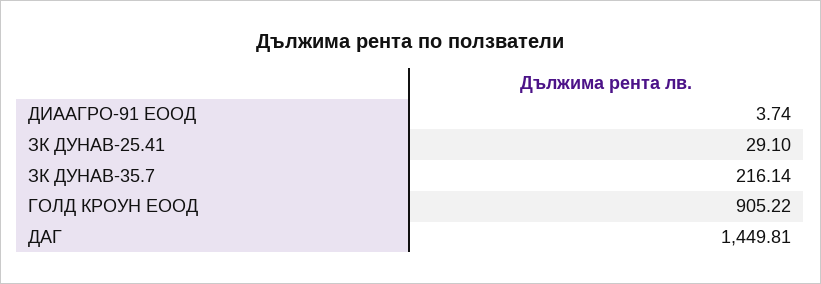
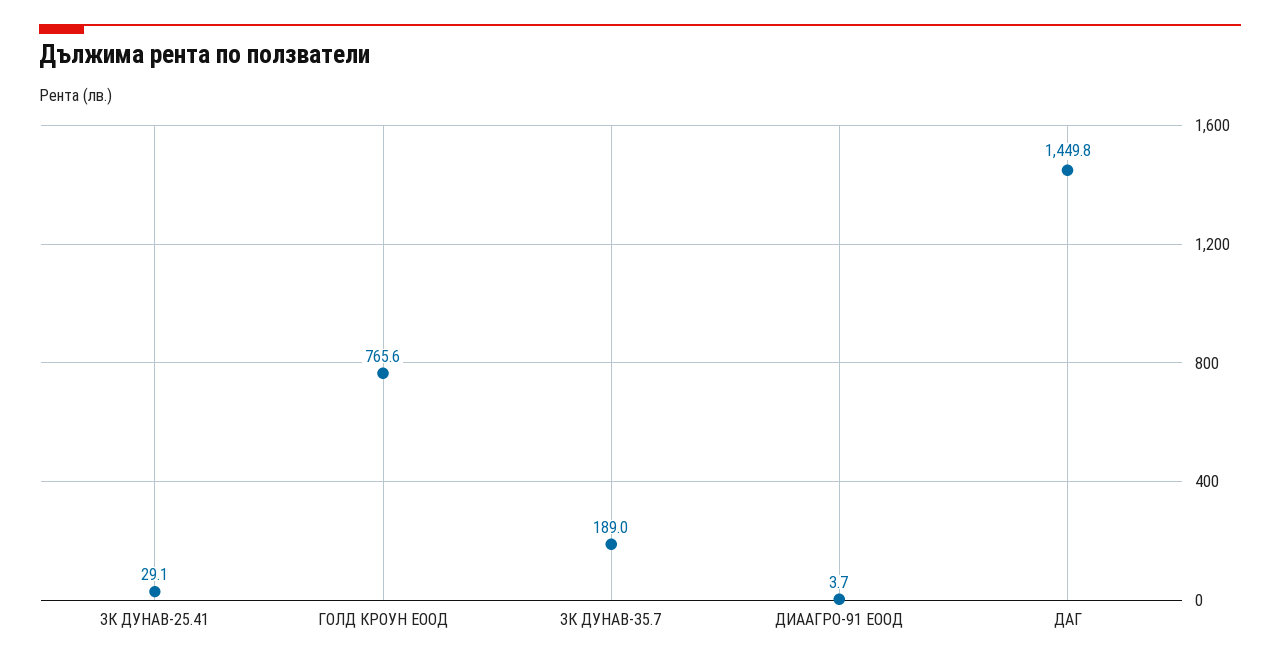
  {
    "ДИААГРО-91 ЕООД": 3.74,
    "ЗК ДУНАВ-25.41": 29.1,
-   "ЗК ДУНАВ-35.7": 216.14,
+   "ЗК ДУНАВ-35.7": 189,
-   "ГОЛД КРОУН ЕООД": 905.22,
+   "ГОЛД КРОУН ЕООД": 765.6,
    "ДАГ": 1449.81
  }

